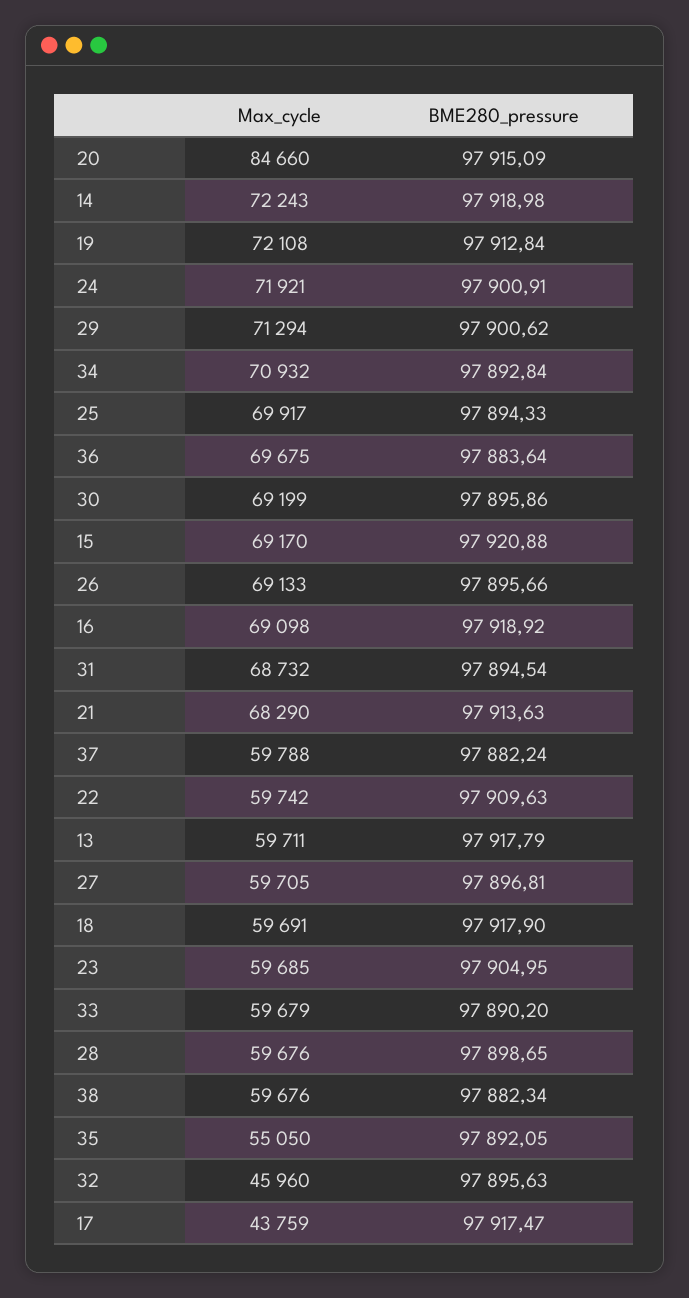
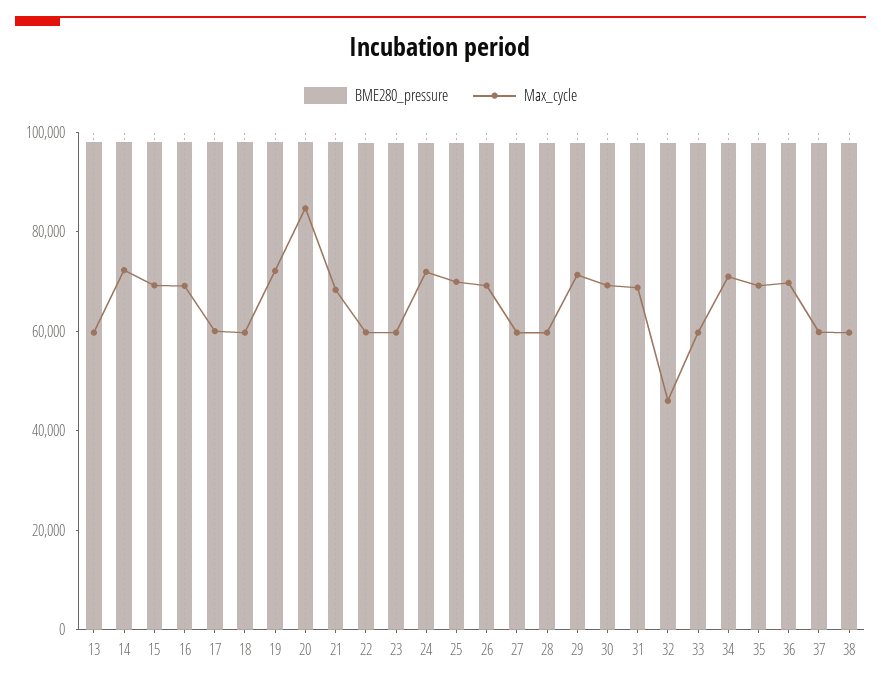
  {
    "Max_cycle": {
      "20": 84660,
      "14": 72243,
      "19": 72108,
      "24": 71921,
      "29": 71294,
      "34": 70932,
      "25": 69917,
      "36": 69675,
      "30": 69199,
      "15": 69170,
      "26": 69133,
      "16": 69098,
      "31": 68732,
      "21": 68290,
      "37": 59788,
      "22": 59742,
      "13": 59711,
      "27": 59705,
      "18": 59691,
      "23": 59685,
      "33": 59679,
      "28": 59676,
      "38": 59676,
-     "35": 55050,
+     "35": 70000,
      "32": 45960,
-     "17": 43759
+     "17": 60000
    },
    "BME280_pressure": {
      "20": 97915.09,
      "14": 97918.98,
      "19": 97912.84,
      "24": 97900.91,
      "29": 97900.62,
      "34": 97892.84,
      "25": 97894.33,
      "36": 97883.64,
      "30": 97895.86,
      "15": 97920.88,
      "26": 97895.66,
      "16": 97918.92,
      "31": 97894.54,
      "21": 97913.63,
      "37": 97882.24,
      "22": 97909.63,
      "13": 97917.79,
      "27": 97896.81,
      "18": 97917.9,
      "23": 97904.95,
      "33": 97890.2,
      "28": 97898.65,
      "38": 97882.34,
      "35": 97892.05,
      "32": 97895.63,
      "17": 97917.47
    }
  }

